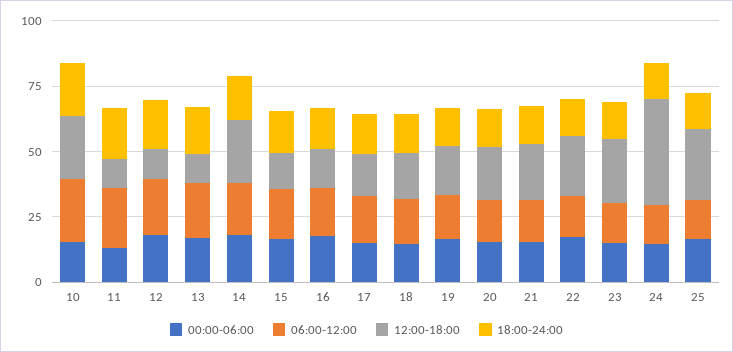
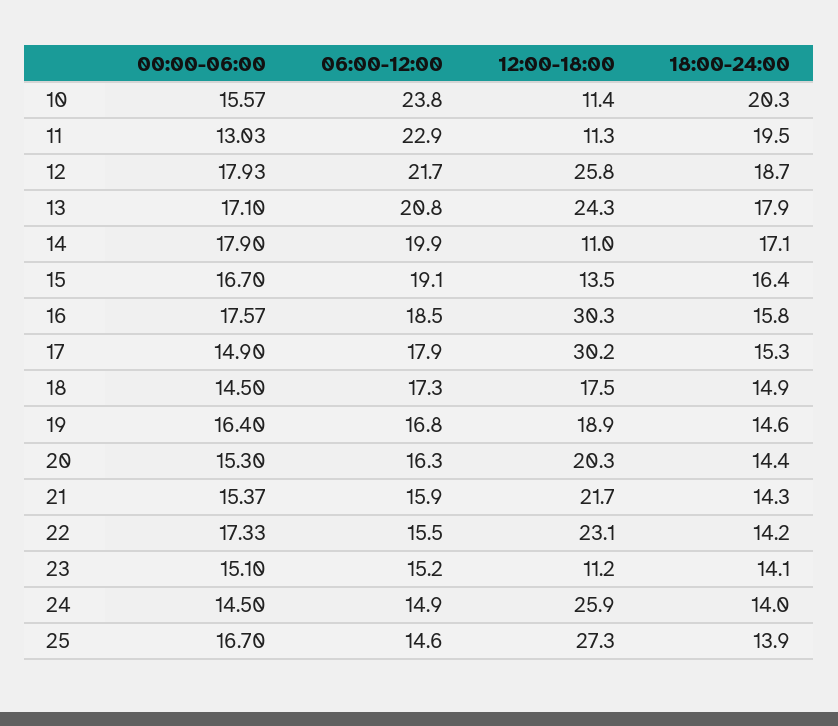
  {
    "00:00-06:00": {
      "10": 15.57,
      "11": 13.03,
      "12": 17.93,
      "13": 17.1,
      "14": 17.9,
      "15": 16.7,
      "16": 17.57,
      "17": 14.9,
      "18": 14.5,
      "19": 16.4,
      "20": 15.3,
      "21": 15.37,
      "22": 17.33,
      "23": 15.1,
      "24": 14.5,
      "25": 16.7
    },
    "06:00-12:00": {
      "10": 23.8,
      "11": 22.9,
      "12": 21.7,
      "13": 20.8,
      "14": 19.9,
      "15": 19.1,
      "16": 18.5,
      "17": 17.9,
      "18": 17.3,
      "19": 16.8,
      "20": 16.3,
      "21": 15.9,
      "22": 15.5,
      "23": 15.2,
      "24": 14.9,
      "25": 14.6
    },
    "12:00-18:00": {
-     "10": 25,
+     "10": 11.4,
      "11": 11.3,
-     "12": 10,
+     "12": 25.8,
-     "13": 10,
+     "13": 24.3,
-     "14": 25,
+     "14": 11,
      "15": 13.5,
-     "16": 15,
+     "16": 30.3,
-     "17": 15,
+     "17": 30.2,
      "18": 17.5,
      "19": 18.9,
      "20": 20.3,
      "21": 21.7,
      "22": 23.1,
-     "23": 25,
+     "23": 11.2,
-     "24": 40,
+     "24": 25.9,
      "25": 27.3
    },
    "18:00-24:00": {
      "10": 20.3,
      "11": 19.5,
      "12": 18.7,
      "13": 17.9,
      "14": 17.1,
      "15": 16.4,
      "16": 15.8,
      "17": 15.3,
      "18": 14.9,
      "19": 14.6,
      "20": 14.4,
      "21": 14.3,
      "22": 14.2,
      "23": 14.1,
      "24": 14,
      "25": 13.9
    }
  }

